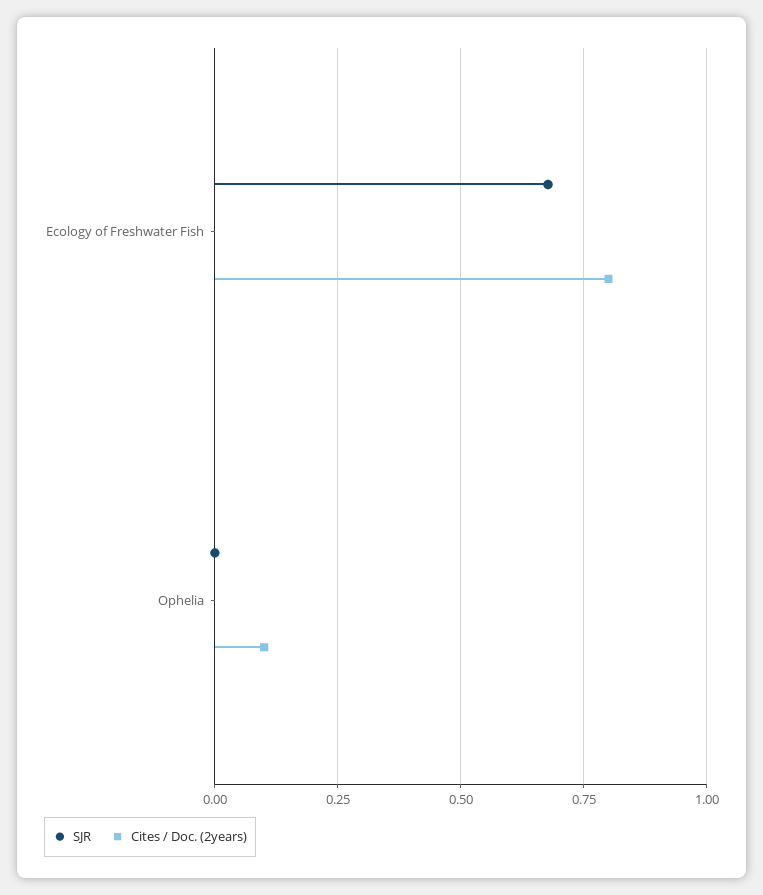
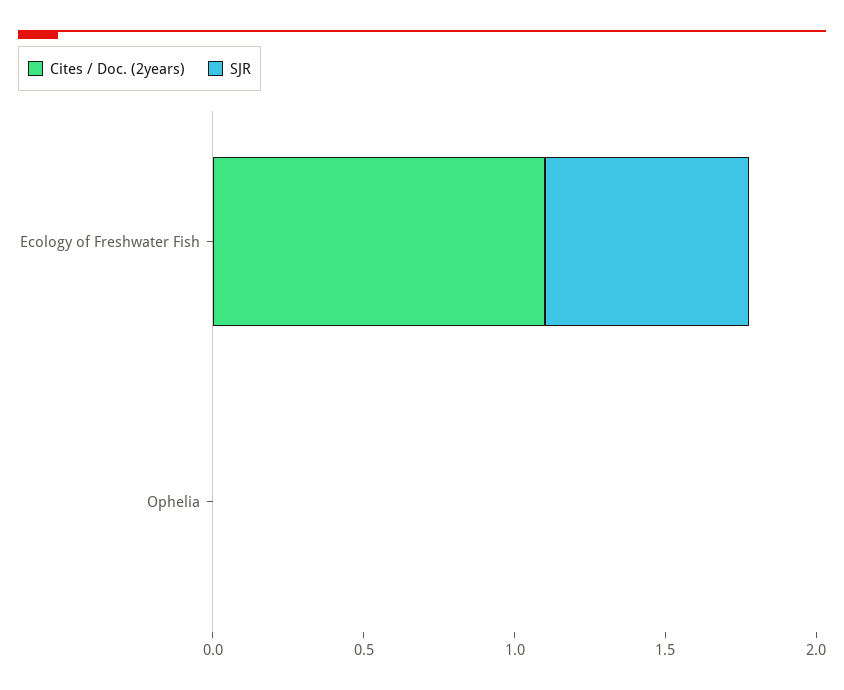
  {
    "SJR": {
      "Ecology of Freshwater Fish": 0.675,
      "Ophelia": 0
    },
    "Cites / Doc. (2years)": {
-     "Ecology of Freshwater Fish": 0.8,
+     "Ecology of Freshwater Fish": 1.1,
-     "Ophelia": 0.1
+     "Ophelia": 0
    }
  }

